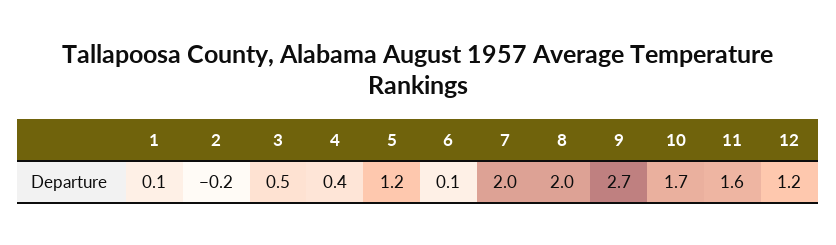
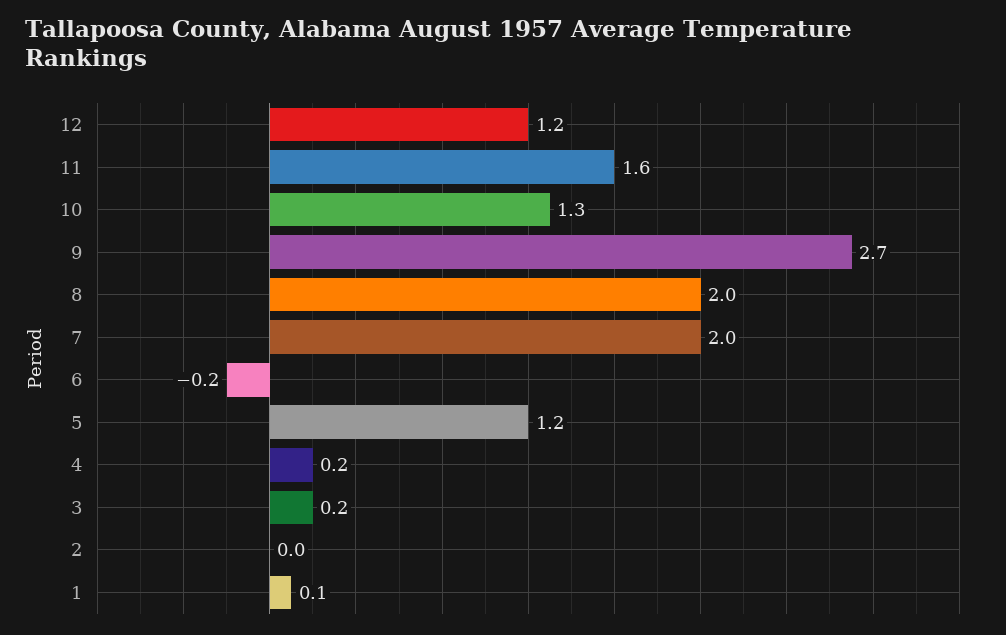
  {
    "1": 0.1,
-   "2": -0.2,
+   "2": 0,
-   "3": 0.5,
+   "3": 0.2,
-   "4": 0.4,
+   "4": 0.2,
    "5": 1.2,
-   "6": 0.1,
+   "6": -0.2,
    "7": 2,
    "8": 2,
    "9": 2.7,
-   "10": 1.7,
+   "10": 1.3,
    "11": 1.6,
    "12": 1.2
  }

